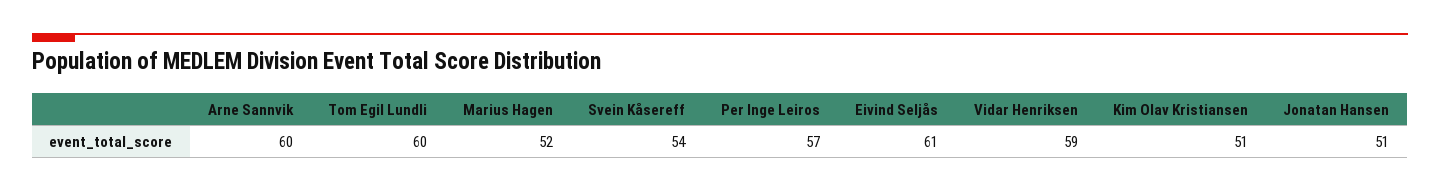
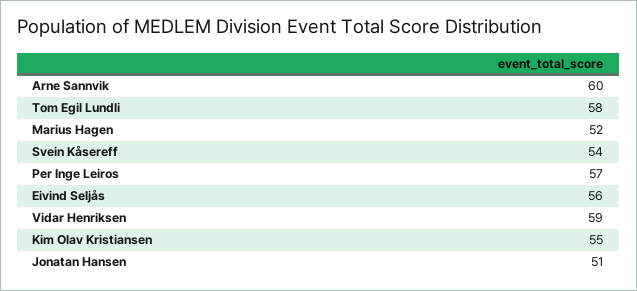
  {
    "Arne Sannvik": 60,
-   "Tom Egil Lundli": 60,
+   "Tom Egil Lundli": 58,
    "Marius Hagen": 52,
    "Svein Kåsereff": 54,
    "Per Inge Leiros": 57,
-   "Eivind Seljås": 61,
+   "Eivind Seljås": 56,
    "Vidar Henriksen": 59,
-   "Kim Olav Kristiansen": 51,
+   "Kim Olav Kristiansen": 55,
    "Jonatan Hansen": 51
  }

